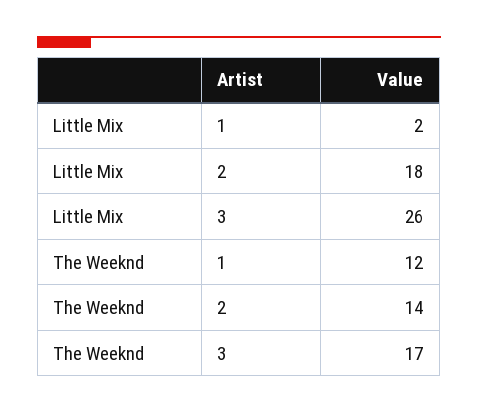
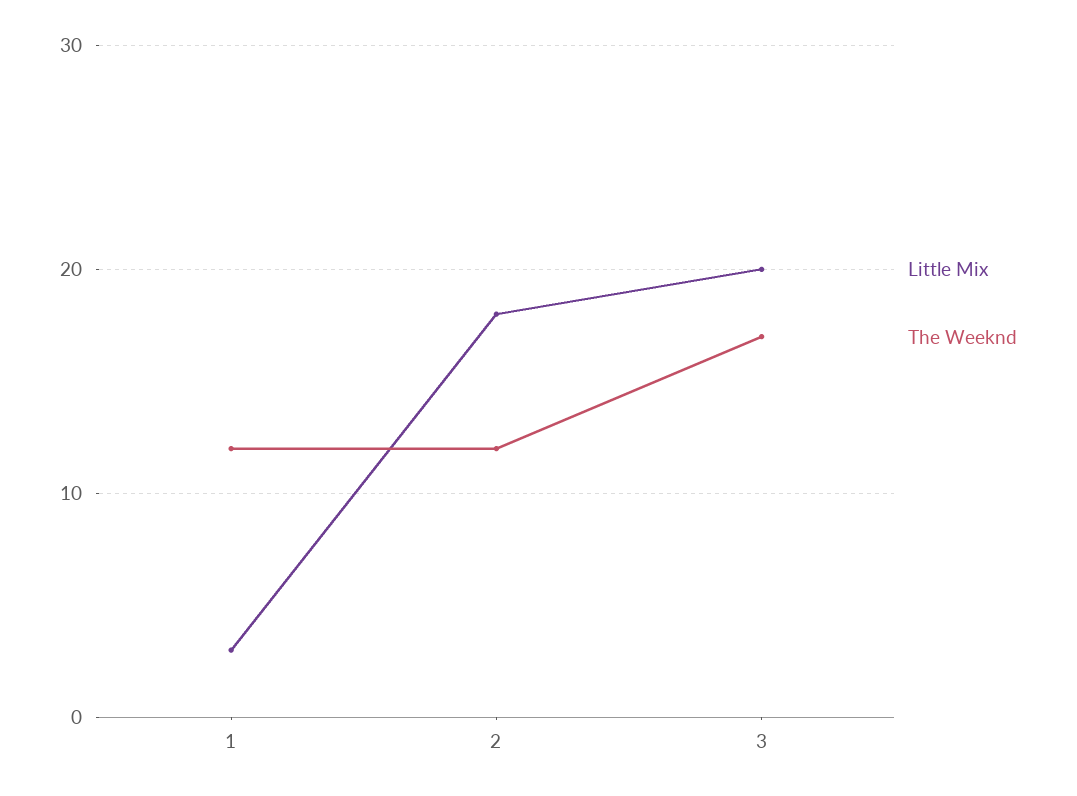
  {
    "Little Mix": {
-     "1": 2,
+     "1": 3,
      "2": 18,
-     "3": 26
+     "3": 20
    },
    "The Weeknd": {
      "1": 12,
-     "2": 14,
+     "2": 12,
      "3": 17
    }
  }

